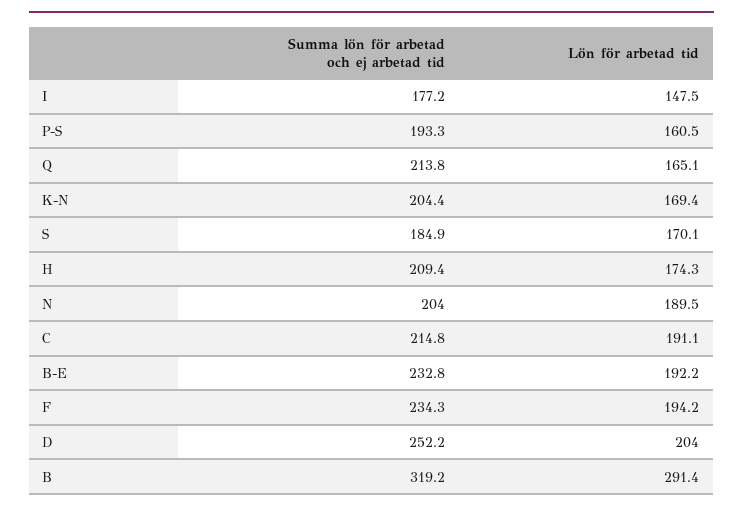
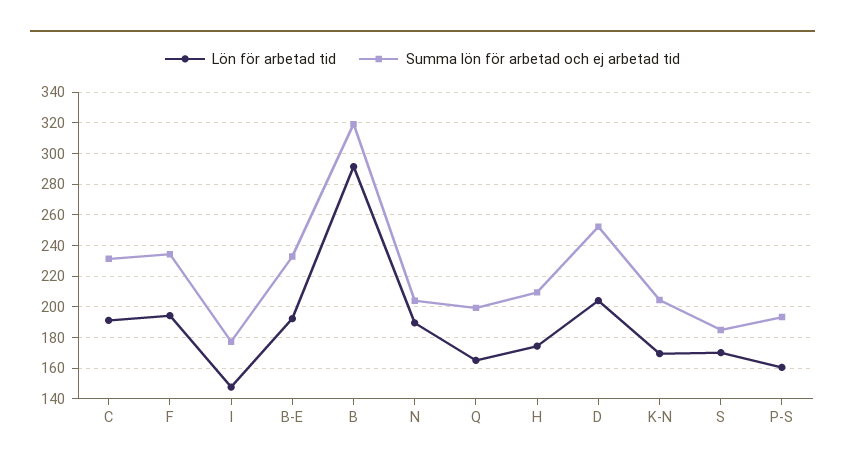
  {
    "Summa lön för arbetad och ej arbetad tid": {
      "I": 177.2,
      "P-S": 193.3,
-     "Q": 213.8,
+     "Q": 200,
      "K-N": 204.4,
      "S": 184.9,
      "H": 209.4,
      "N": 204,
-     "C": 214.8,
+     "C": 230,
      "B-E": 232.8,
      "F": 234.3,
      "D": 252.2,
      "B": 319.2
    },
    "Lön för arbetad tid": {
      "I": 147.5,
      "P-S": 160.5,
      "Q": 165.1,
      "K-N": 169.4,
      "S": 170.1,
      "H": 174.3,
      "N": 189.5,
      "C": 191.1,
      "B-E": 192.2,
      "F": 194.2,
      "D": 204,
      "B": 291.4
    }
  }

